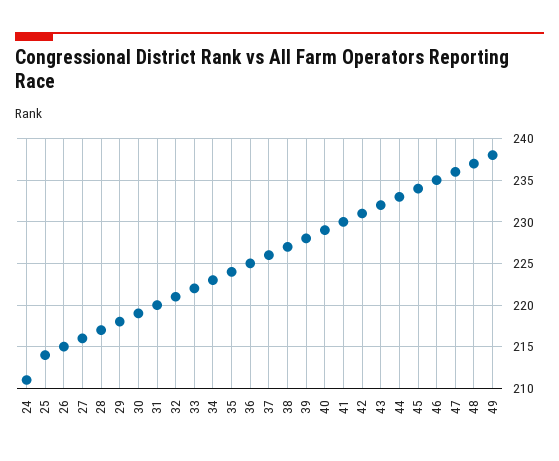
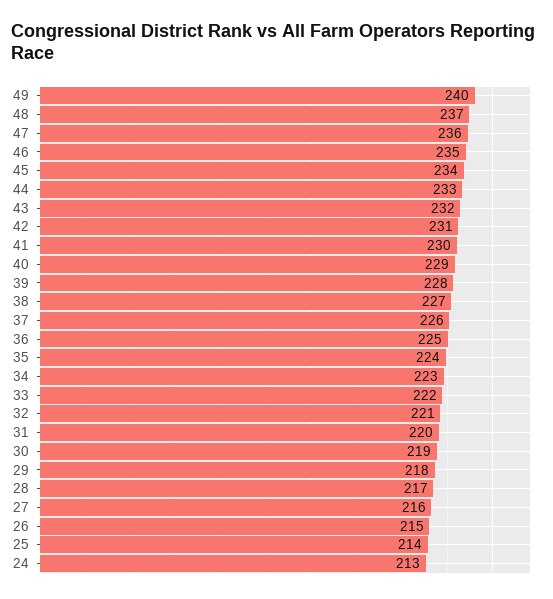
  {
-   "24": 211,
+   "24": 213,
    "25": 214,
    "26": 215,
    "27": 216,
    "28": 217,
    "29": 218,
    "30": 219,
    "31": 220,
    "32": 221,
    "33": 222,
    "34": 223,
    "35": 224,
    "36": 225,
    "37": 226,
    "38": 227,
    "39": 228,
    "40": 229,
    "41": 230,
    "42": 231,
    "43": 232,
    "44": 233,
    "45": 234,
    "46": 235,
    "47": 236,
    "48": 237,
-   "49": 238
+   "49": 240
  }

